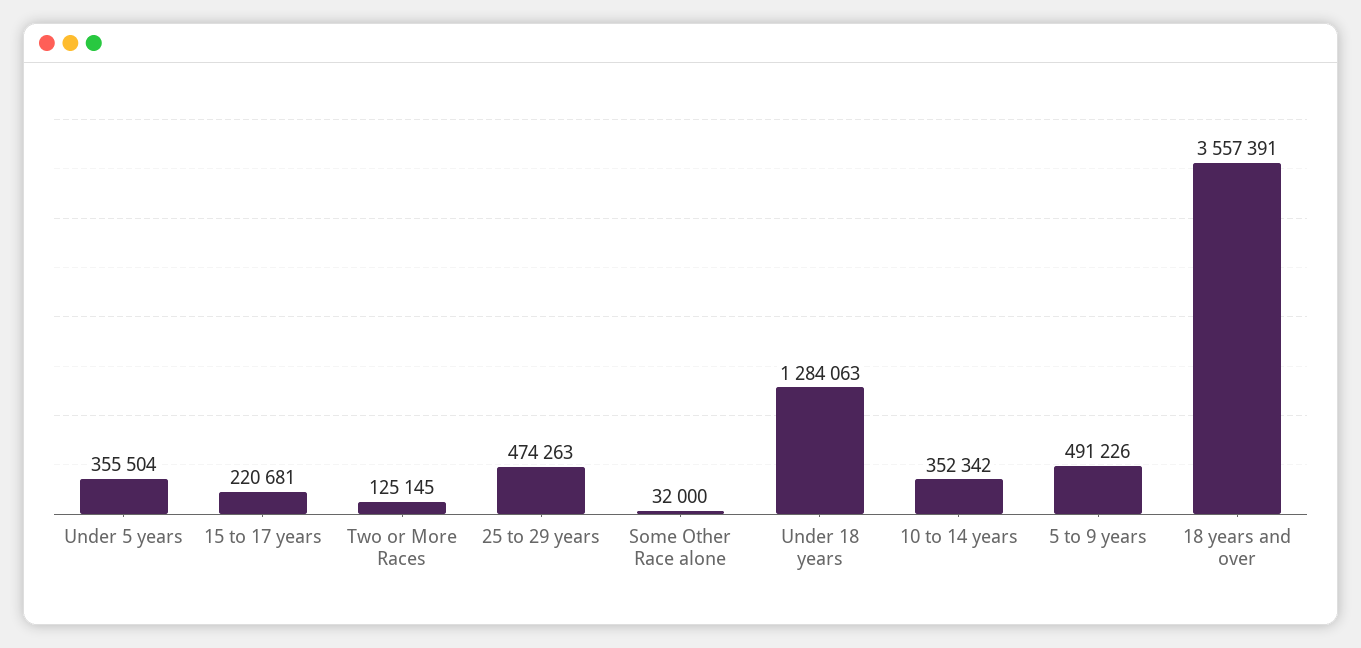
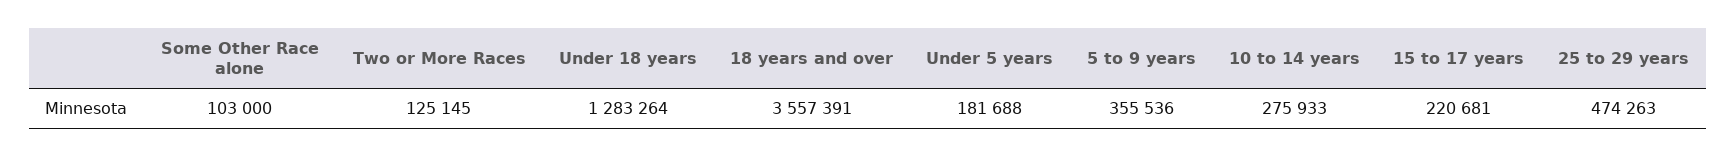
  {
-   "Under 5 years": 355504,
+   "Under 5 years": 181688,
    "15 to 17 years": 220681,
    "Two or More Races": 125145,
    "25 to 29 years": 474263,
-   "Some Other Race alone": 32000,
+   "Some Other Race alone": 103000,
-   "Under 18 years": 1284063,
+   "Under 18 years": 1283264,
-   "10 to 14 years": 352342,
+   "10 to 14 years": 275933,
-   "5 to 9 years": 491226,
+   "5 to 9 years": 355536,
    "18 years and over": 3557391
  }

